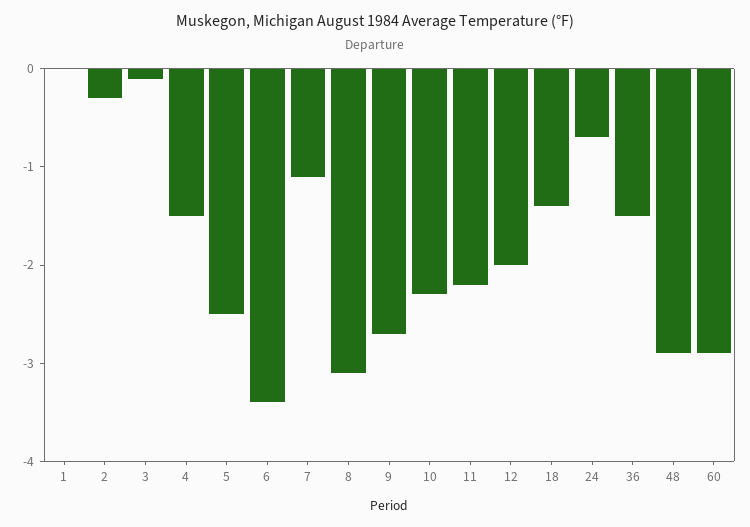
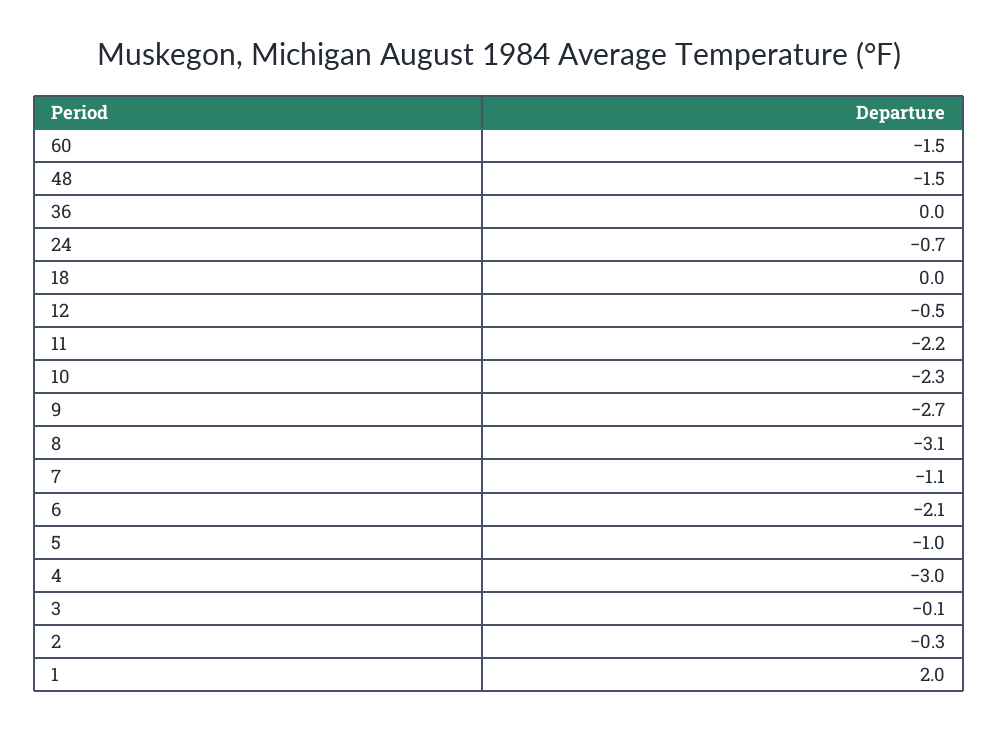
  {
-   "1": 0,
+   "1": 2,
    "2": -0.3,
    "3": -0.1,
-   "4": -1.5,
+   "4": -3,
-   "5": -2.5,
+   "5": -1,
-   "6": -3.4,
+   "6": -2.1,
    "7": -1.1,
    "8": -3.1,
    "9": -2.7,
    "10": -2.3,
    "11": -2.2,
-   "12": -2,
+   "12": -0.5,
-   "18": -1.4,
+   "18": 0,
    "24": -0.7,
-   "36": -1.5,
+   "36": 0,
-   "48": -2.9,
+   "48": -1.5,
-   "60": -2.9
+   "60": -1.5
  }

